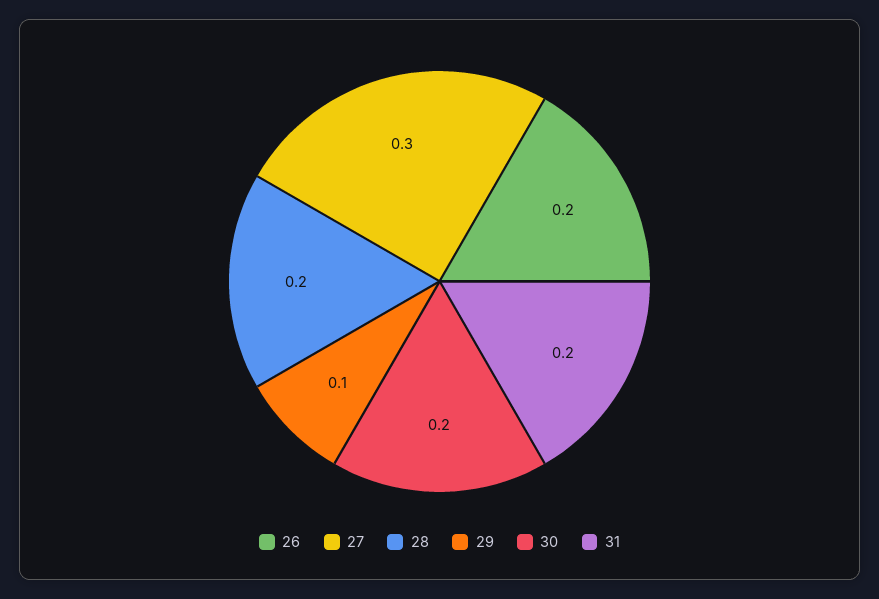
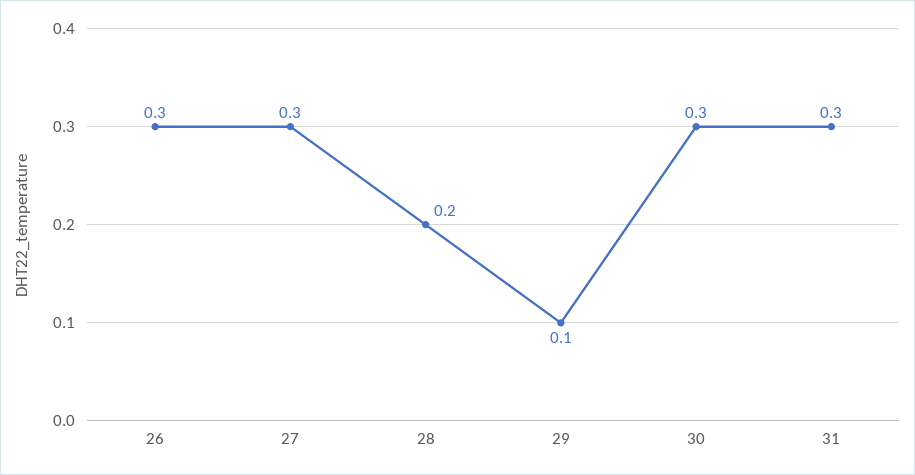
  {
-   "26": 0.2,
+   "26": 0.3,
    "27": 0.3,
    "28": 0.2,
    "29": 0.1,
-   "30": 0.2,
+   "30": 0.3,
-   "31": 0.2
+   "31": 0.3
  }

